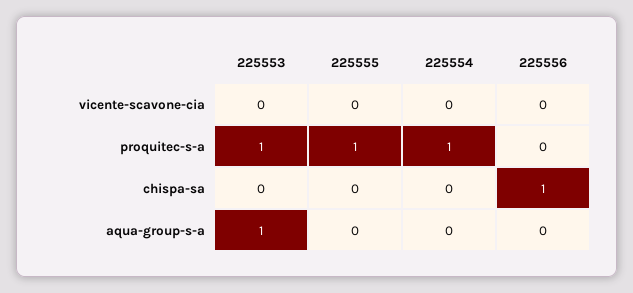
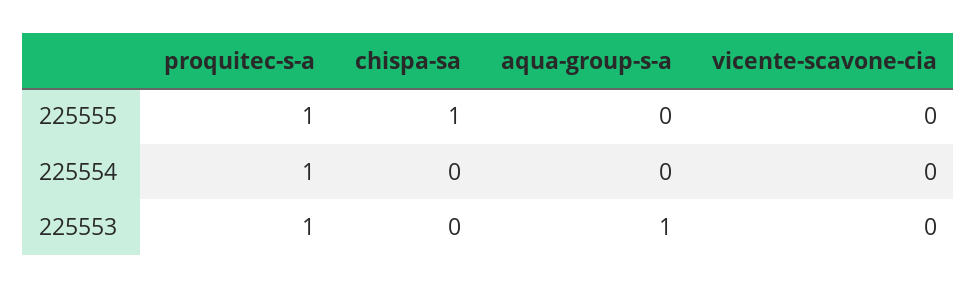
  {
    "225553": {
      "vicente-scavone-cia": 0,
      "proquitec-s-a": 1,
      "chispa-sa": 0,
      "aqua-group-s-a": 1
    },
    "225555": {
      "vicente-scavone-cia": 0,
      "proquitec-s-a": 1,
-     "chispa-sa": 0,
+     "chispa-sa": 1,
      "aqua-group-s-a": 0
    },
    "225554": {
      "vicente-scavone-cia": 0,
      "proquitec-s-a": 1,
      "chispa-sa": 0,
      "aqua-group-s-a": 0
-   },
+   }
-   "225556": {
-     "vicente-scavone-cia": 0,
-     "proquitec-s-a": 0,
-     "chispa-sa": 1,
-     "aqua-group-s-a": 0
-   }
  }

